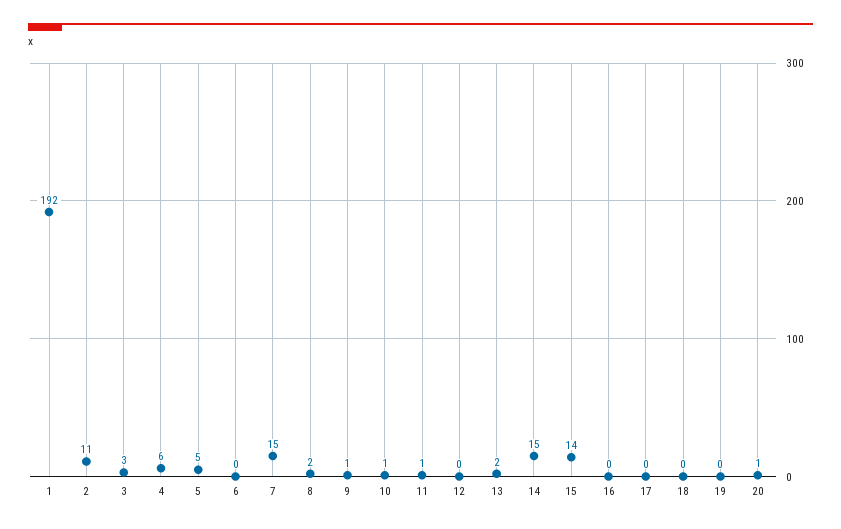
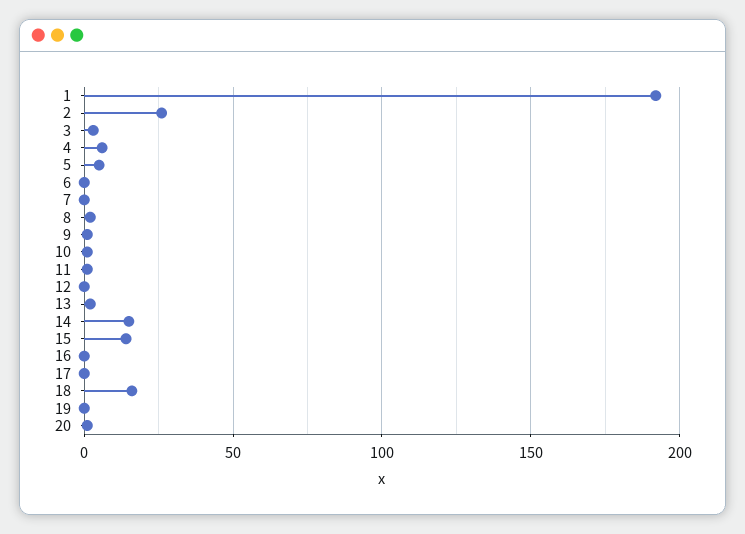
  {
    "1": 192,
-   "2": 11,
+   "2": 25,
    "3": 3,
    "4": 6,
    "5": 5,
    "6": 0,
-   "7": 15,
+   "7": 0,
    "8": 2,
    "9": 1,
    "10": 1,
    "11": 1,
    "12": 0,
    "13": 2,
    "14": 15,
    "15": 14,
    "16": 0,
    "17": 0,
-   "18": 0,
+   "18": 15,
    "19": 0,
    "20": 1
  }

